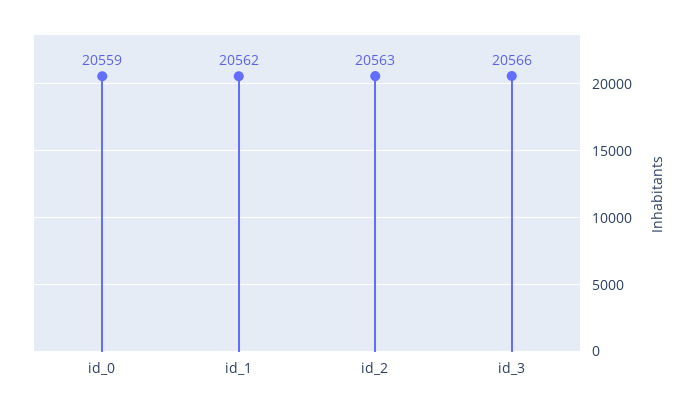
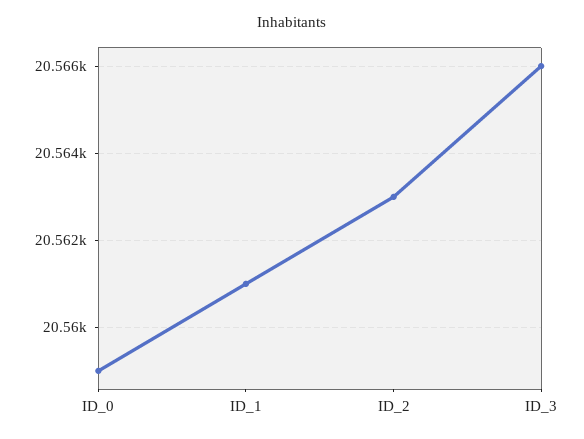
  {
    "id_0": 20559,
-   "id_1": 20562,
+   "id_1": 20561,
    "id_2": 20563,
    "id_3": 20566
  }

